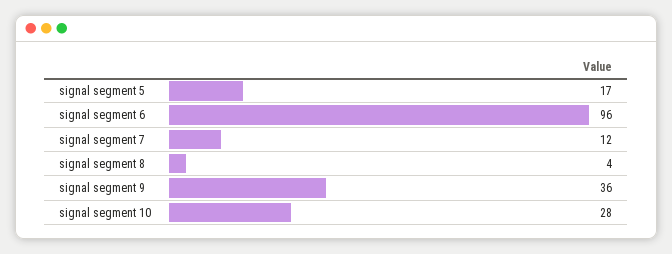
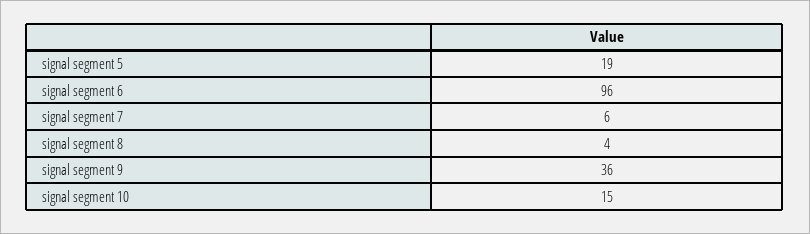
  {
-   "signal segment 5": 17,
+   "signal segment 5": 19,
    "signal segment 6": 96,
-   "signal segment 7": 12,
+   "signal segment 7": 6,
    "signal segment 8": 4,
    "signal segment 9": 36,
-   "signal segment 10": 28
+   "signal segment 10": 15
  }

